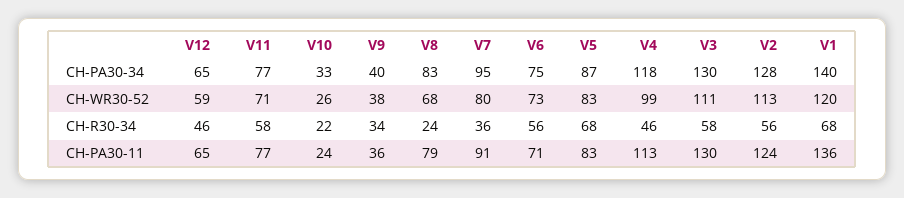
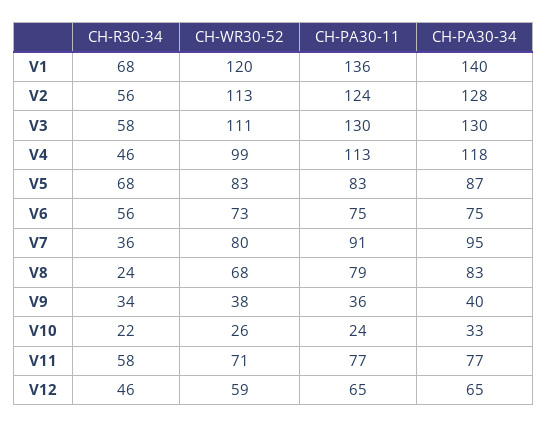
  {
    "V12": {
      "CH-PA30-34": 65,
      "CH-WR30-52": 59,
      "CH-R30-34": 46,
      "CH-PA30-11": 65
    },
    "V11": {
      "CH-PA30-34": 77,
      "CH-WR30-52": 71,
      "CH-R30-34": 58,
      "CH-PA30-11": 77
    },
    "V10": {
      "CH-PA30-34": 33,
      "CH-WR30-52": 26,
      "CH-R30-34": 22,
      "CH-PA30-11": 24
    },
    "V9": {
      "CH-PA30-34": 40,
      "CH-WR30-52": 38,
      "CH-R30-34": 34,
      "CH-PA30-11": 36
    },
    "V8": {
      "CH-PA30-34": 83,
      "CH-WR30-52": 68,
      "CH-R30-34": 24,
      "CH-PA30-11": 79
    },
    "V7": {
      "CH-PA30-34": 95,
      "CH-WR30-52": 80,
      "CH-R30-34": 36,
      "CH-PA30-11": 91
    },
    "V6": {
      "CH-PA30-34": 75,
      "CH-WR30-52": 73,
      "CH-R30-34": 56,
-     "CH-PA30-11": 71
+     "CH-PA30-11": 75
    },
    "V5": {
      "CH-PA30-34": 87,
      "CH-WR30-52": 83,
      "CH-R30-34": 68,
      "CH-PA30-11": 83
    },
    "V4": {
      "CH-PA30-34": 118,
      "CH-WR30-52": 99,
      "CH-R30-34": 46,
      "CH-PA30-11": 113
    },
    "V3": {
      "CH-PA30-34": 130,
      "CH-WR30-52": 111,
      "CH-R30-34": 58,
      "CH-PA30-11": 130
    },
    "V2": {
      "CH-PA30-34": 128,
      "CH-WR30-52": 113,
      "CH-R30-34": 56,
      "CH-PA30-11": 124
    },
    "V1": {
      "CH-PA30-34": 140,
      "CH-WR30-52": 120,
      "CH-R30-34": 68,
      "CH-PA30-11": 136
    }
  }

